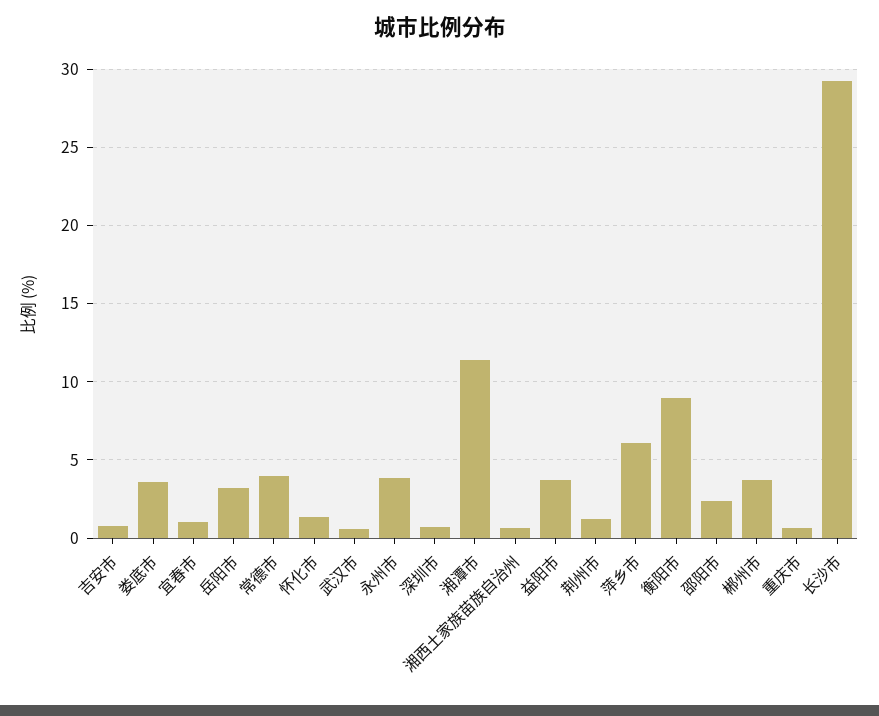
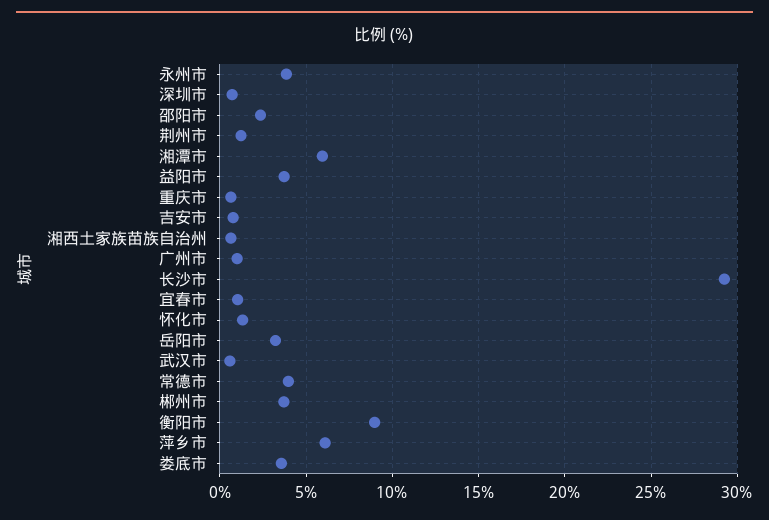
  {
    "吉安市": 1,
    "娄底市": 3.5,
    "宜春市": 1,
    "岳阳市": 3,
    "常德市": 4,
    "怀化市": 1.5,
    "武汉市": 0.5,
    "永州市": 4,
    "深圳市": 0.5,
-   "湘潭市": 11.5,
+   "湘潭市": 6,
    "湘西土家族苗族自治州": 0.5,
    "益阳市": 3.5,
    "荆州市": 1,
    "萍乡市": 6,
    "衡阳市": 9,
    "邵阳市": 2.5,
    "郴州市": 3.5,
    "重庆市": 0.5,
-   "长沙市": 29.5
+   "长沙市": 29.5,
+   "广州市": 1
  }

